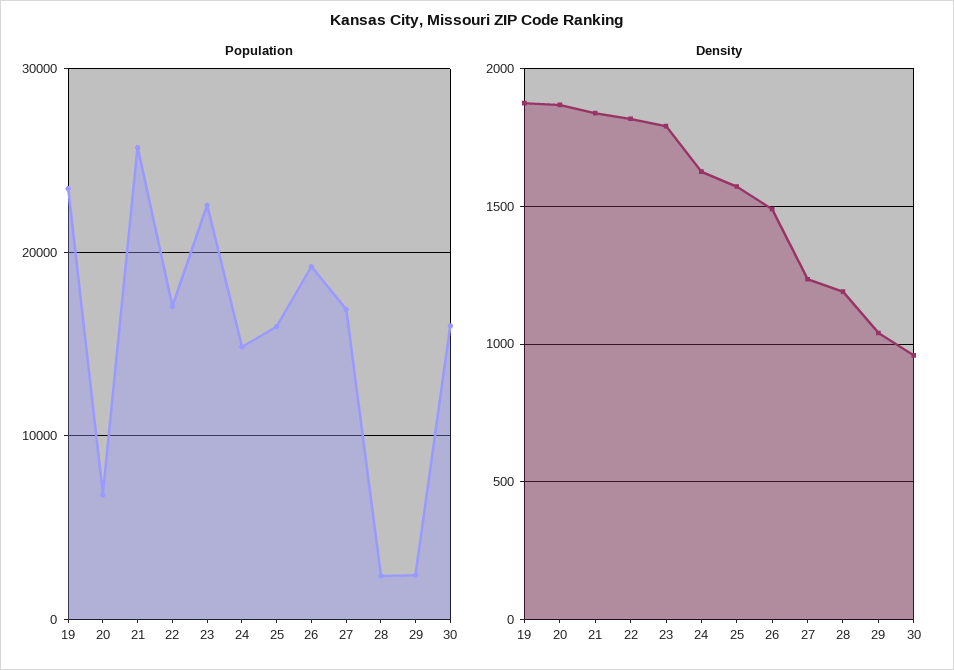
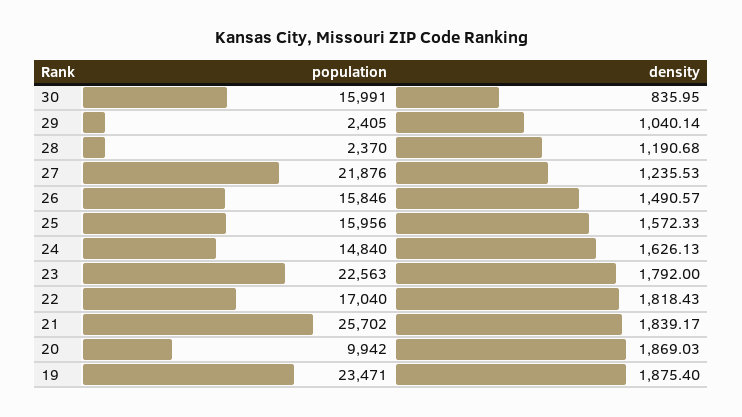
  {
    "Population": {
      "19": 23471,
-     "20": 7000,
+     "20": 9942,
      "21": 25702,
      "22": 17040,
      "23": 22563,
      "24": 14840,
      "25": 15956,
-     "26": 19000,
+     "26": 15846,
-     "27": 17000,
+     "27": 21876,
      "28": 2370,
      "29": 2405,
      "30": 15991
    },
    "Density": {
      "19": 1875.4,
      "20": 1869.03,
      "21": 1839.17,
      "22": 1818.43,
      "23": 1792,
      "24": 1626.13,
      "25": 1572.33,
      "26": 1490.57,
      "27": 1235.53,
      "28": 1190.68,
      "29": 1040.14,
-     "30": 950
+     "30": 835.95
    }
  }

